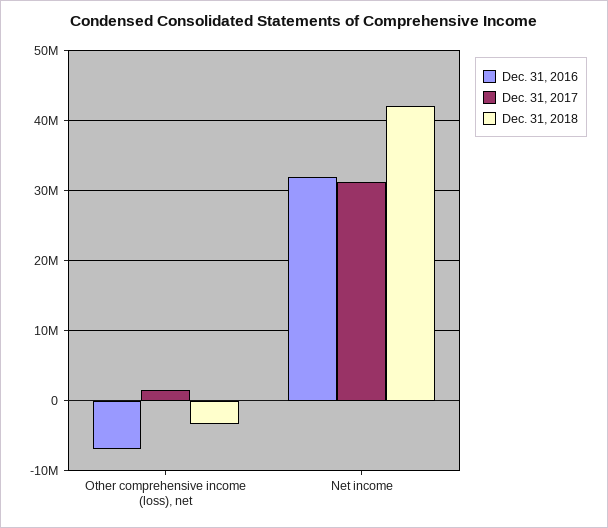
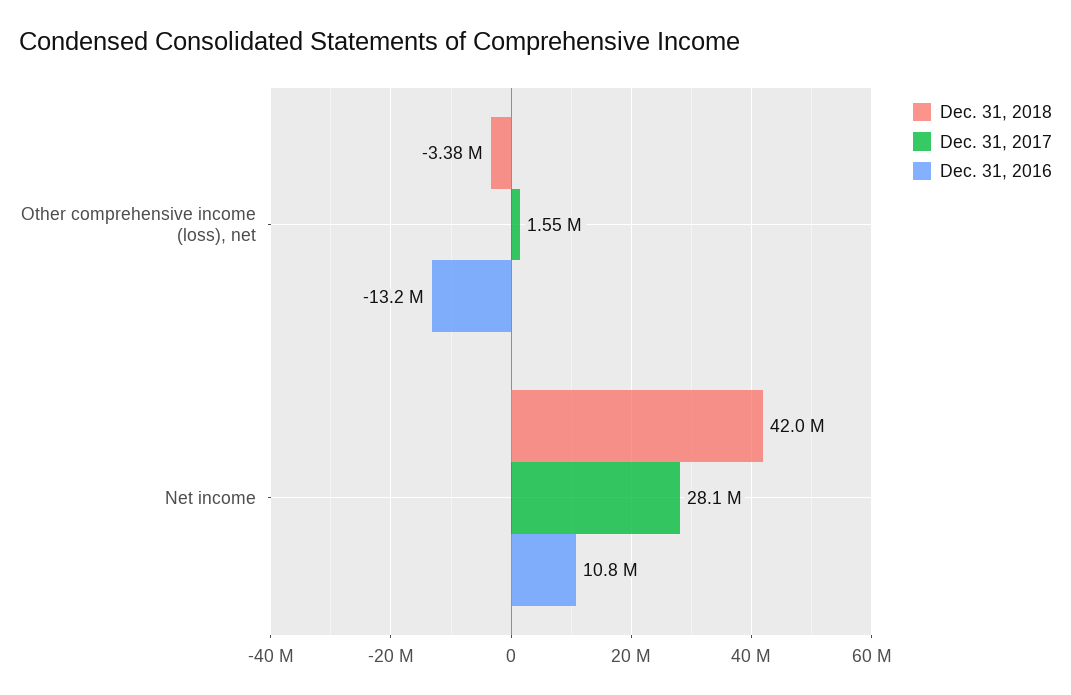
  {
    "Dec. 31, 2016": {
-     "Other comprehensive income (loss), net": -7000000,
+     "Other comprehensive income (loss), net": -13200000,
-     "Net income": 32000000
+     "Net income": 10800000
    },
    "Dec. 31, 2017": {
      "Other comprehensive income (loss), net": 1550000,
-     "Net income": 31000000
+     "Net income": 28100000
    },
    "Dec. 31, 2018": {
      "Other comprehensive income (loss), net": -3380000,
      "Net income": 42000000
    }
  }

